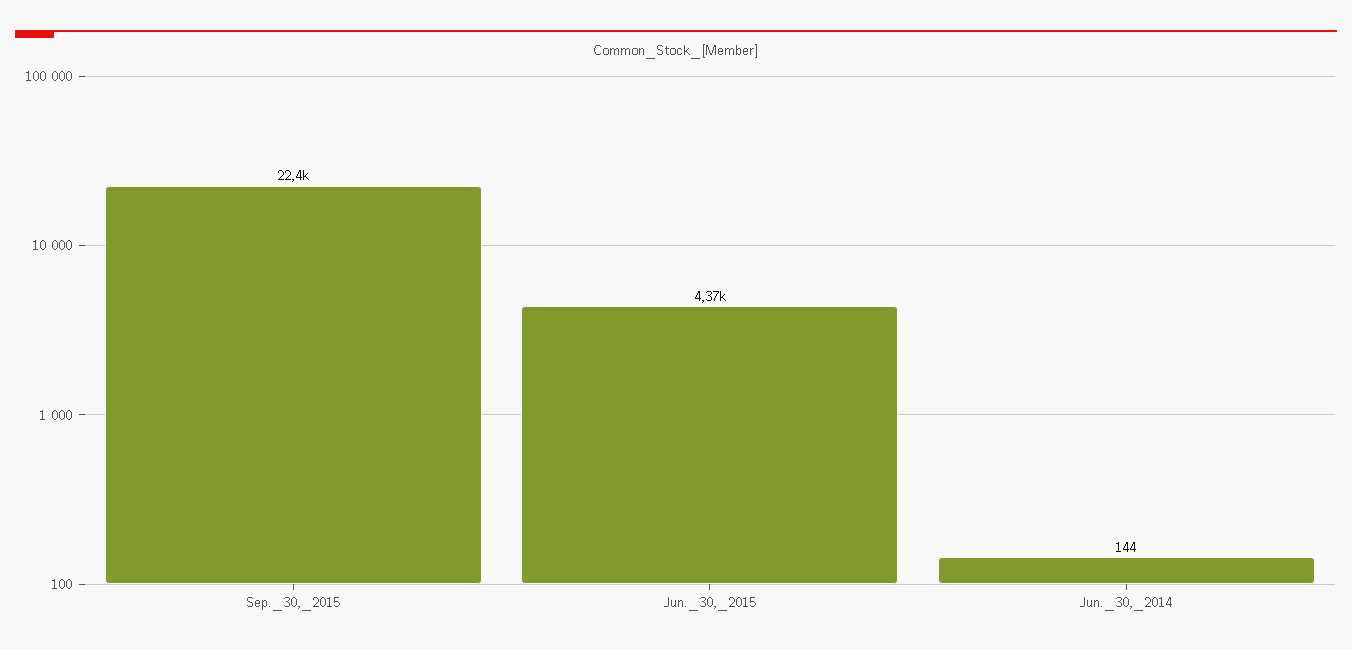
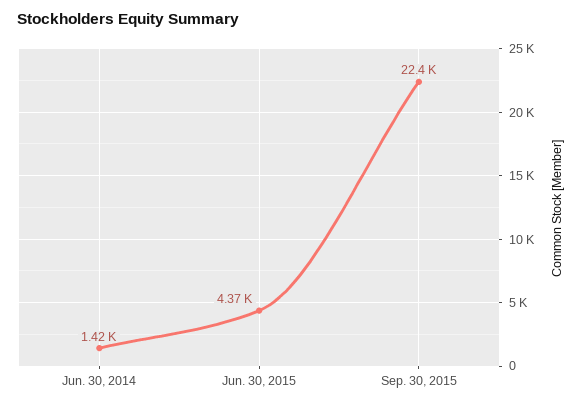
  {
    "Sep._30,_2015": 22400,
    "Jun._30,_2015": 4370,
-   "Jun._30,_2014": 144
+   "Jun._30,_2014": 1420
  }

